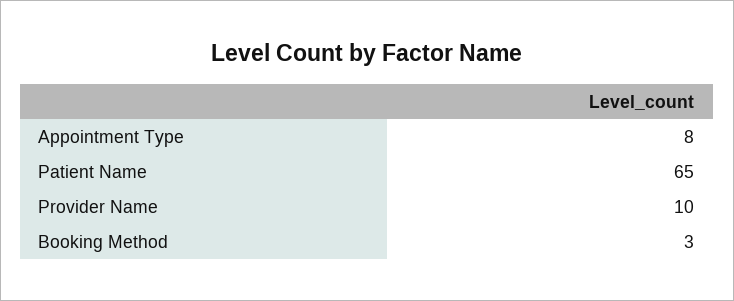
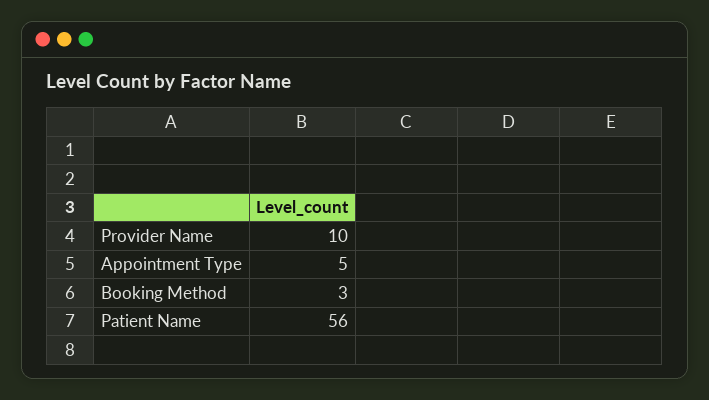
  {
-   "Appointment Type": 8,
+   "Appointment Type": 5,
-   "Patient Name": 65,
+   "Patient Name": 56,
    "Provider Name": 10,
    "Booking Method": 3
  }

